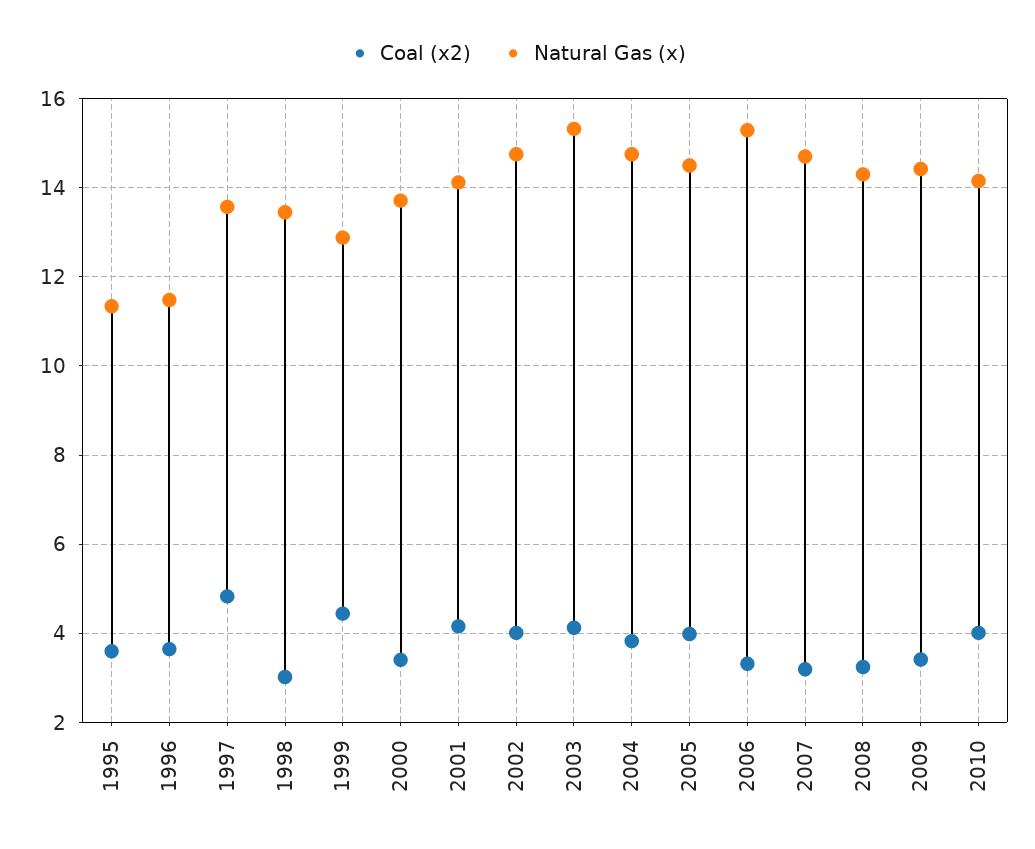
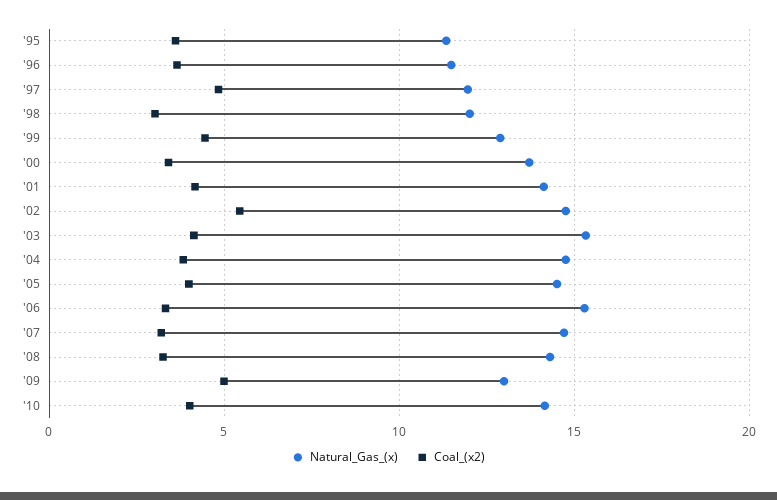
  {
    "Coal (x2)": {
      "1995": 3.6,
      "1996": 3.6,
      "1997": 4.8,
      "1998": 3,
      "1999": 4.4,
      "2000": 3.4,
      "2001": 4.2,
-     "2002": 4,
+     "2002": 5.5,
      "2003": 4.2,
      "2004": 3.8,
      "2005": 4,
      "2006": 3.4,
      "2007": 3.2,
      "2008": 3.2,
-     "2009": 3.4,
+     "2009": 5,
      "2010": 4
    },
    "Natural Gas (x)": {
      "1995": 11.4,
      "1996": 11.4,
-     "1997": 13.6,
+     "1997": 12,
-     "1998": 13.4,
+     "1998": 12,
      "1999": 12.8,
      "2000": 13.8,
      "2001": 14.2,
      "2002": 14.8,
      "2003": 15.4,
      "2004": 14.8,
      "2005": 14.6,
      "2006": 15.2,
      "2007": 14.8,
      "2008": 14.4,
-     "2009": 14.4,
+     "2009": 13,
      "2010": 14.2
    }
  }

